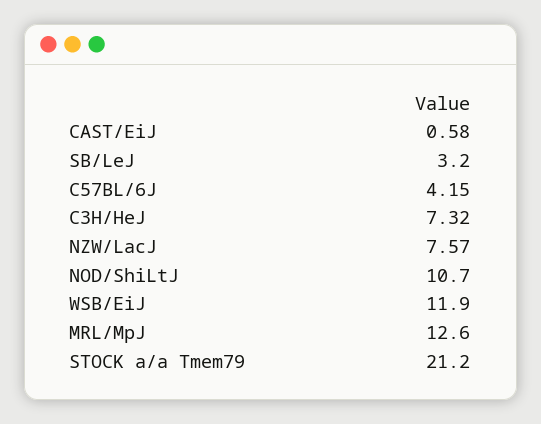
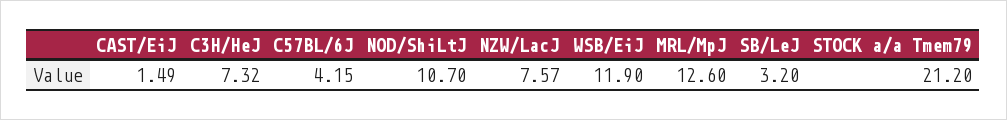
  {
-   "CAST/EiJ": 0.58,
+   "CAST/EiJ": 1.49,
    "SB/LeJ": 3.2,
    "C57BL/6J": 4.15,
    "C3H/HeJ": 7.32,
    "NZW/LacJ": 7.57,
    "NOD/ShiLtJ": 10.7,
    "WSB/EiJ": 11.9,
    "MRL/MpJ": 12.6,
    "STOCK a/a Tmem79": 21.2
  }

